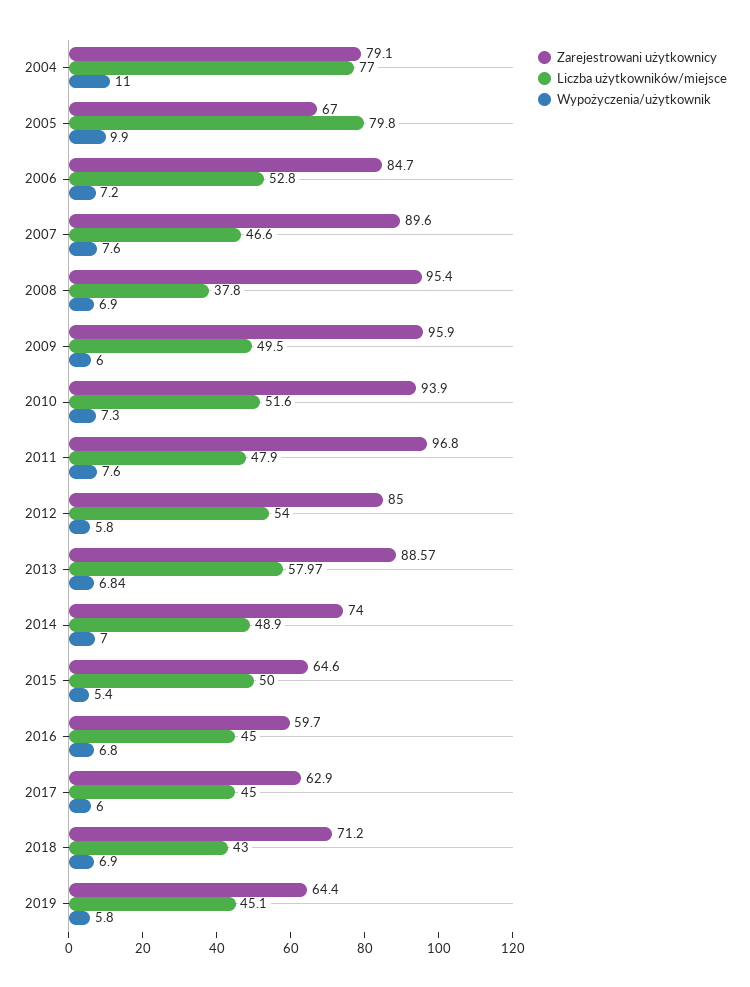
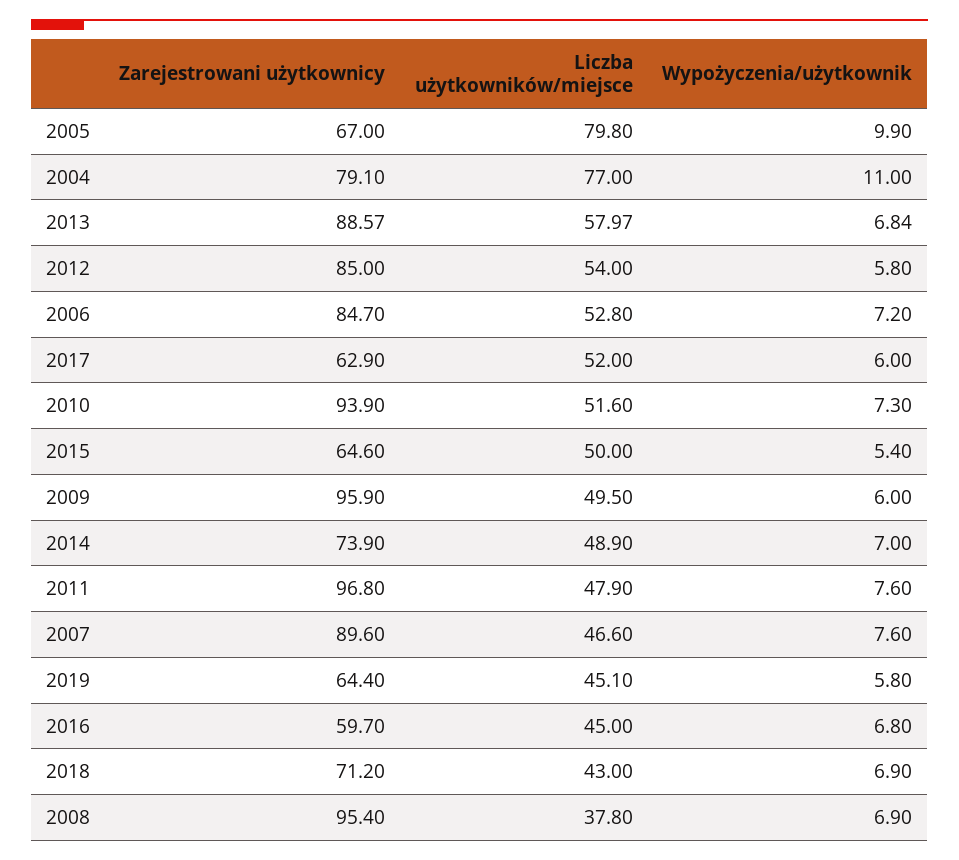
  {
    "Zarejestrowani użytkownicy": {
      "2004": 79.1,
      "2005": 67,
      "2006": 84.7,
      "2007": 89.6,
      "2008": 95.4,
      "2009": 95.9,
      "2010": 93.9,
      "2011": 96.8,
      "2012": 85,
      "2013": 88.57,
-     "2014": 74,
+     "2014": 73.9,
      "2015": 64.6,
      "2016": 59.7,
      "2017": 62.9,
      "2018": 71.2,
      "2019": 64.4
    },
    "Liczba użytkowników/miejsce": {
      "2004": 77,
      "2005": 79.8,
      "2006": 52.8,
      "2007": 46.6,
      "2008": 37.8,
      "2009": 49.5,
      "2010": 51.6,
      "2011": 47.9,
      "2012": 54,
      "2013": 57.97,
      "2014": 48.9,
      "2015": 50,
      "2016": 45,
-     "2017": 45,
+     "2017": 52,
      "2018": 43,
      "2019": 45.1
    },
    "Wypożyczenia/użytkownik": {
      "2004": 11,
      "2005": 9.9,
      "2006": 7.2,
      "2007": 7.6,
      "2008": 6.9,
      "2009": 6,
      "2010": 7.3,
      "2011": 7.6,
      "2012": 5.8,
      "2013": 6.84,
      "2014": 7,
      "2015": 5.4,
      "2016": 6.8,
      "2017": 6,
      "2018": 6.9,
      "2019": 5.8
    }
  }

